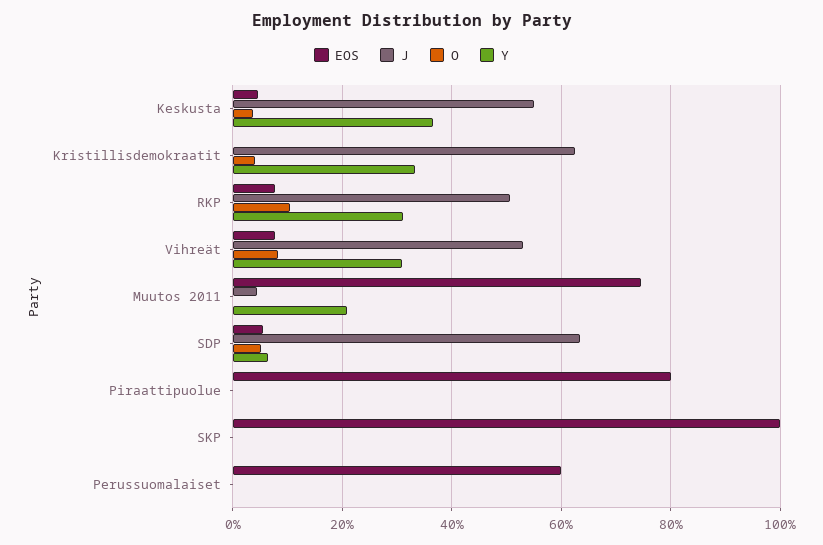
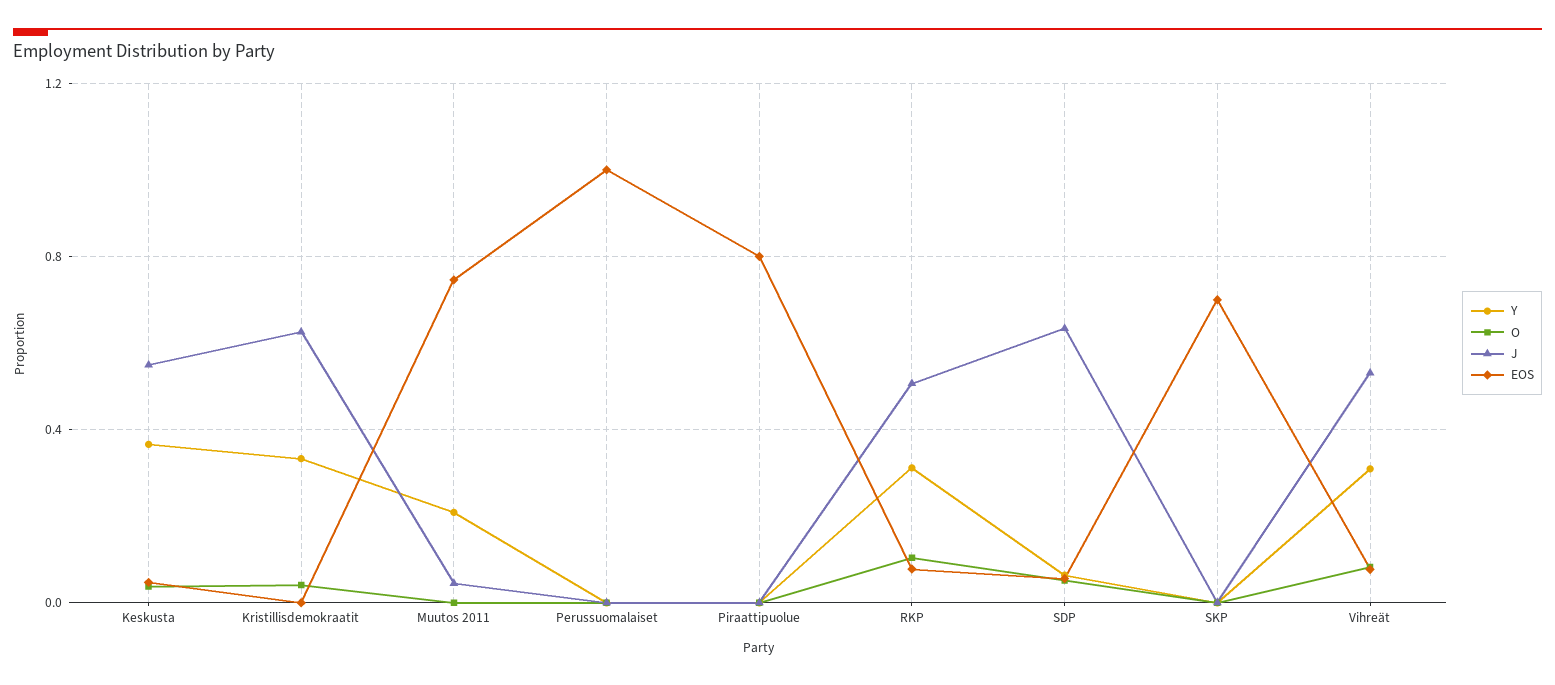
  {
    "EOS": {
      "Keskusta": 0.04,
      "Kristillisdemokraatit": 0,
      "RKP": 0.08,
      "Vihreät": 0.08,
      "Muutos 2011": 0.74,
      "SDP": 0.06,
      "Piraattipuolue": 0.8,
-     "SKP": 1,
+     "SKP": 0.7,
-     "Perussuomalaiset": 0.6
+     "Perussuomalaiset": 1
    },
    "J": {
      "Keskusta": 0.54,
      "Kristillisdemokraatit": 0.62,
      "RKP": 0.5,
      "Vihreät": 0.54,
      "Muutos 2011": 0.04,
      "SDP": 0.64,
      "Piraattipuolue": 0,
      "SKP": 0,
      "Perussuomalaiset": 0
    },
    "O": {
      "Keskusta": 0.04,
      "Kristillisdemokraatit": 0.04,
      "RKP": 0.1,
      "Vihreät": 0.08,
      "Muutos 2011": 0,
      "SDP": 0.06,
      "Piraattipuolue": 0,
      "SKP": 0,
      "Perussuomalaiset": 0
    },
    "Y": {
      "Keskusta": 0.36,
      "Kristillisdemokraatit": 0.34,
      "RKP": 0.32,
      "Vihreät": 0.3,
      "Muutos 2011": 0.2,
      "SDP": 0.06,
      "Piraattipuolue": 0,
      "SKP": 0,
      "Perussuomalaiset": 0
    }
  }

